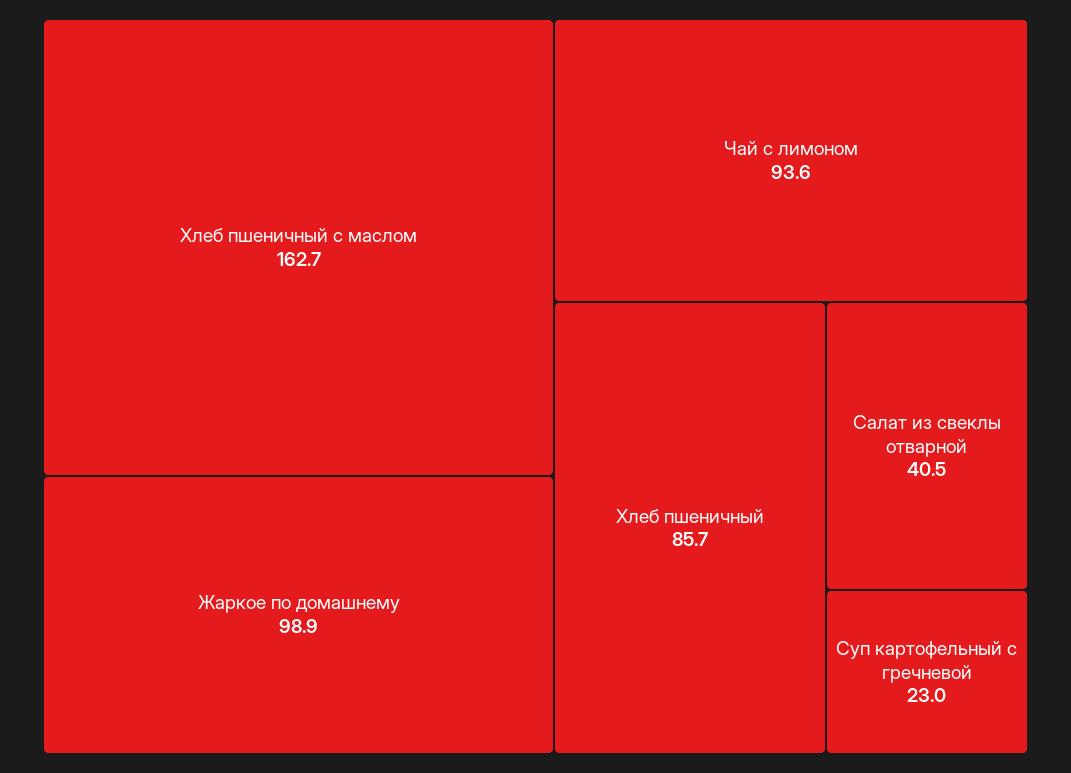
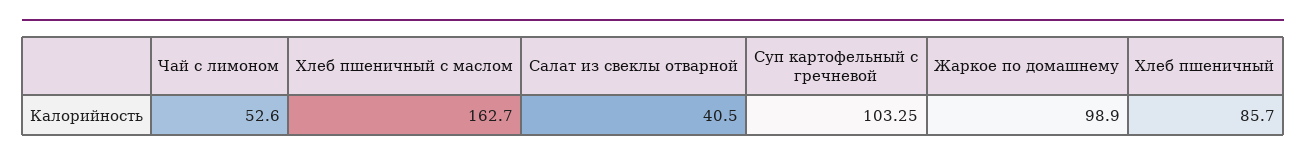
  {
    "Хлеб пшеничный с маслом": 162.7,
    "Жаркое по домашнему": 98.9,
-   "Чай с лимоном": 93.6,
+   "Чай с лимоном": 52.6,
    "Хлеб пшеничный": 85.7,
    "Салат из свеклы отварной": 40.5,
-   "Суп картофельный с гречневой": 23
+   "Суп картофельный с гречневой": 103.25
  }

